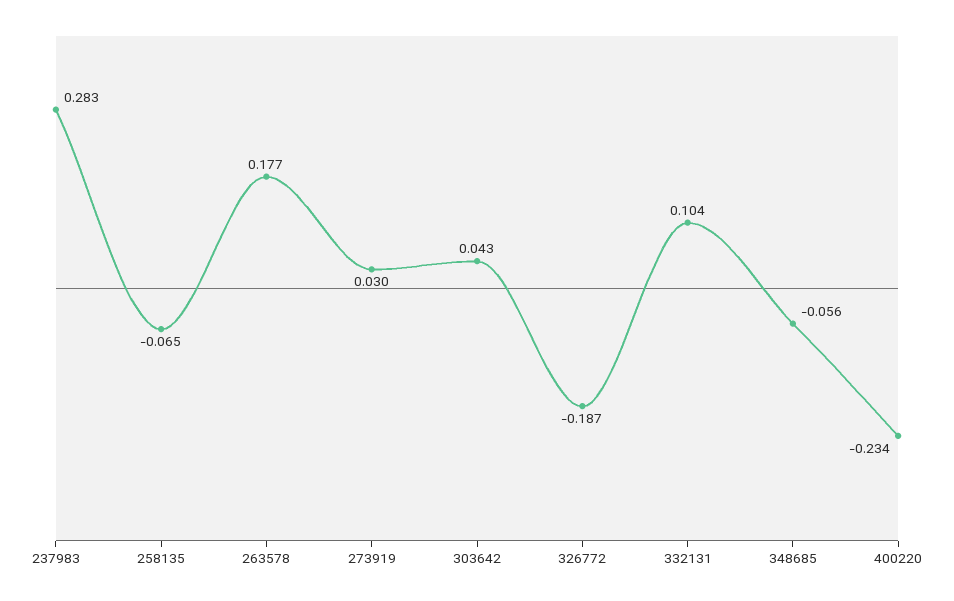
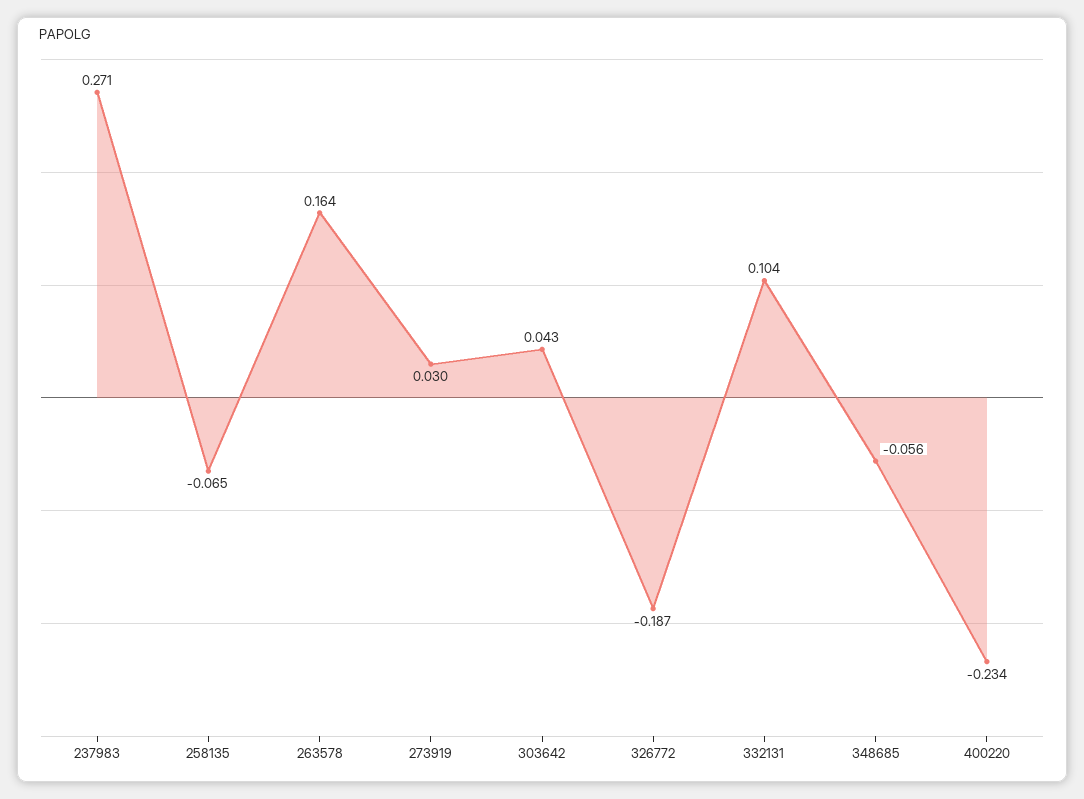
  {
-   "237983": 0.283,
+   "237983": 0.271,
    "258135": -0.065,
-   "263578": 0.177,
+   "263578": 0.164,
    "273919": 0.03,
    "303642": 0.043,
    "326772": -0.187,
    "332131": 0.104,
    "348685": -0.056,
    "400220": -0.234
  }

